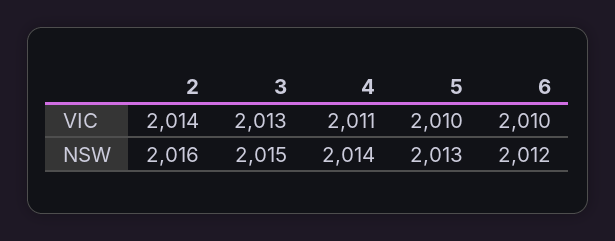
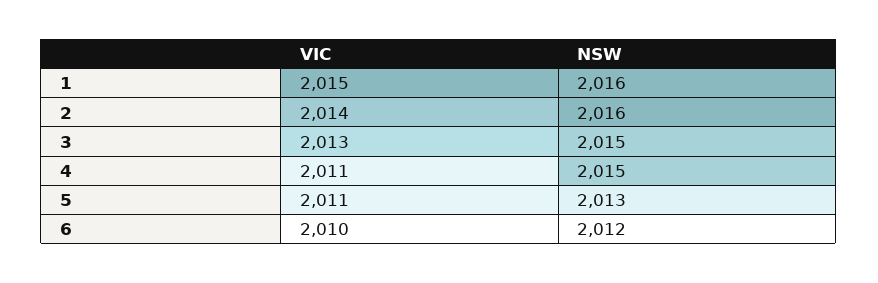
  {
    "2": {
      "VIC": 2014,
      "NSW": 2016
    },
    "3": {
      "VIC": 2013,
      "NSW": 2015
    },
    "4": {
      "VIC": 2011,
-     "NSW": 2014
+     "NSW": 2015
    },
    "5": {
-     "VIC": 2010,
+     "VIC": 2011,
      "NSW": 2013
    },
    "6": {
      "VIC": 2010,
      "NSW": 2012
-   }
+   },
+   "1": {
+     "VIC": 2015,
+     "NSW": 2016
+   }
  }

